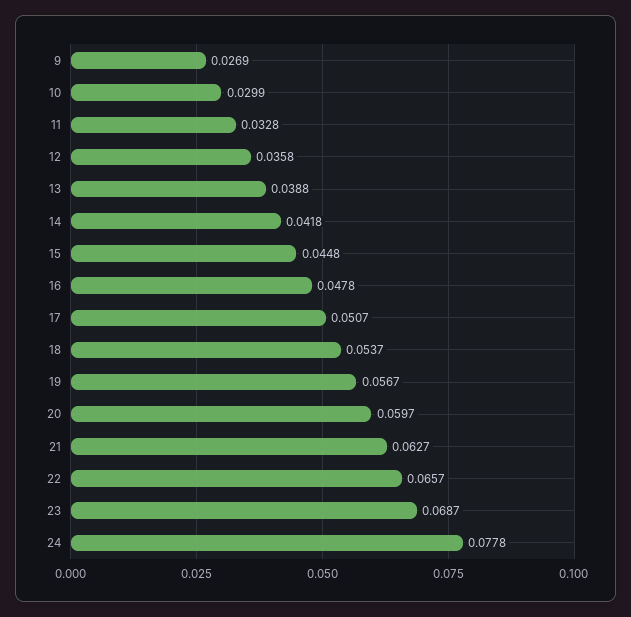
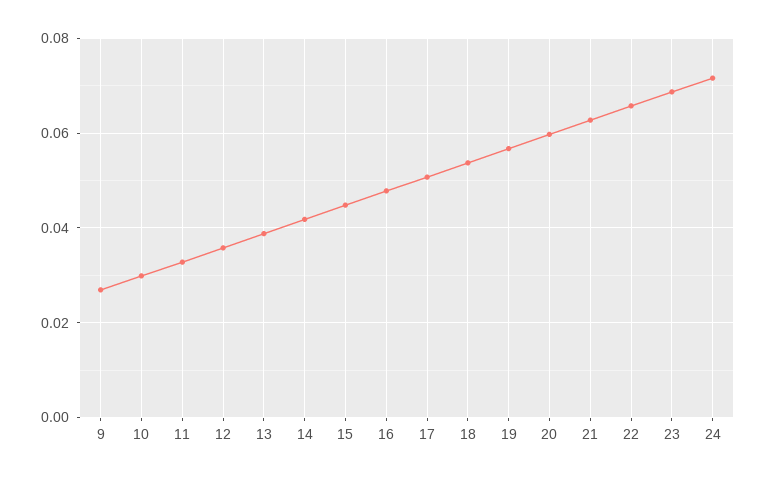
  {
    "9": 0.0269,
    "10": 0.0299,
    "11": 0.0328,
    "12": 0.0358,
    "13": 0.0388,
    "14": 0.0418,
    "15": 0.0448,
    "16": 0.0478,
    "17": 0.0507,
    "18": 0.0537,
    "19": 0.0567,
    "20": 0.0597,
    "21": 0.0627,
    "22": 0.0657,
    "23": 0.0687,
-   "24": 0.0778
+   "24": 0.072
  }

